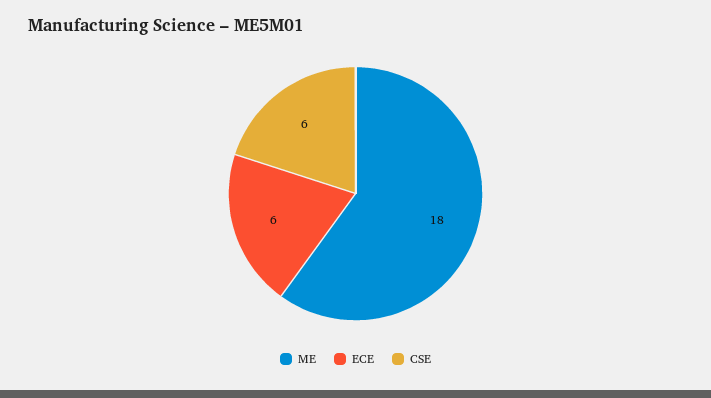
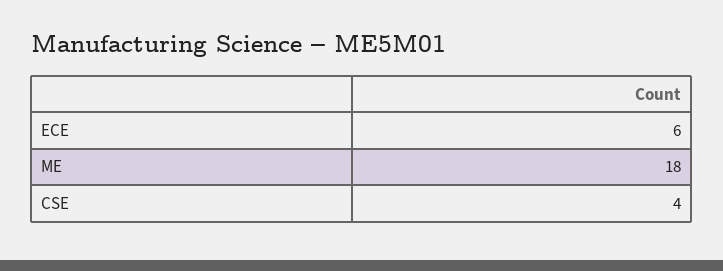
  {
    "ME": 18,
    "ECE": 6,
-   "CSE": 6
+   "CSE": 4
  }

